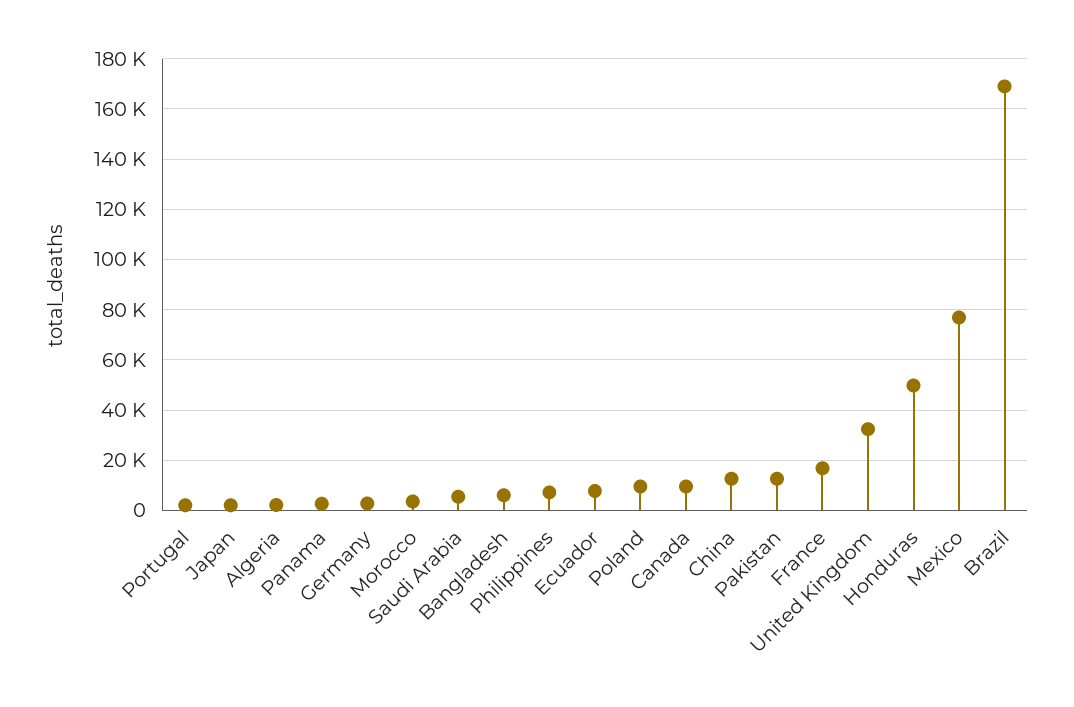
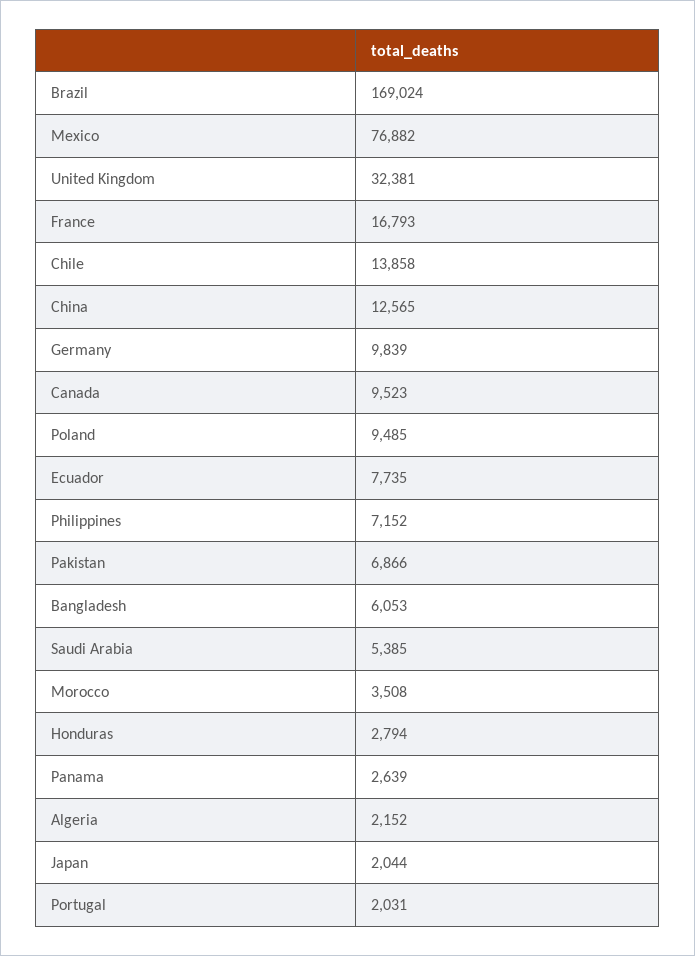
  {
    "Portugal": 2031,
    "Japan": 2044,
    "Algeria": 2152,
    "Panama": 2639,
-   "Germany": 2500,
+   "Germany": 9839,
    "Morocco": 3508,
    "Saudi Arabia": 5385,
    "Bangladesh": 6053,
    "Philippines": 7152,
    "Ecuador": 7735,
    "Poland": 9485,
    "Canada": 9523,
    "China": 12565,
-   "Pakistan": 12500,
+   "Pakistan": 6866,
    "France": 16793,
    "United Kingdom": 32381,
-   "Honduras": 50000,
+   "Honduras": 2794,
    "Mexico": 76882,
-   "Brazil": 169024
+   "Brazil": 169024,
+   "Chile": 13858
  }

